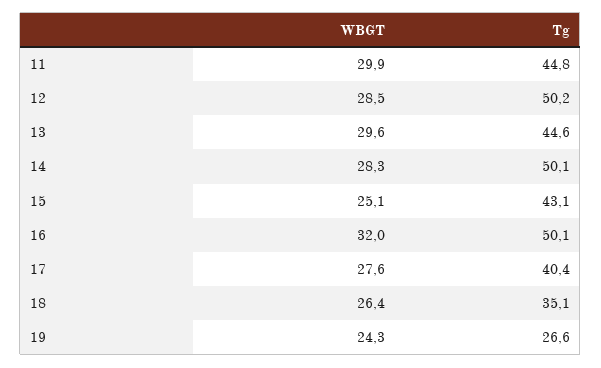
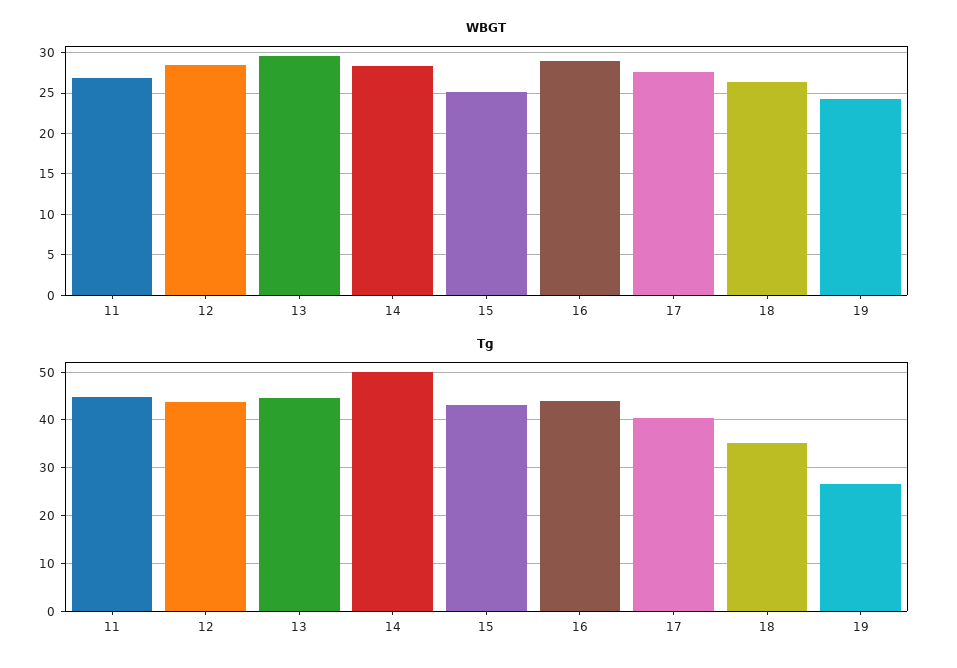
  {
    "WBGT": {
-     "11": 29.9,
+     "11": 27,
      "12": 28.5,
      "13": 29.6,
      "14": 28.3,
      "15": 25.1,
-     "16": 32,
+     "16": 29,
      "17": 27.6,
      "18": 26.4,
      "19": 24.3
    },
    "Tg": {
      "11": 44.8,
-     "12": 50.2,
+     "12": 44,
      "13": 44.6,
      "14": 50.1,
      "15": 43.1,
-     "16": 50.1,
+     "16": 44,
      "17": 40.4,
      "18": 35.1,
      "19": 26.6
    }
  }

